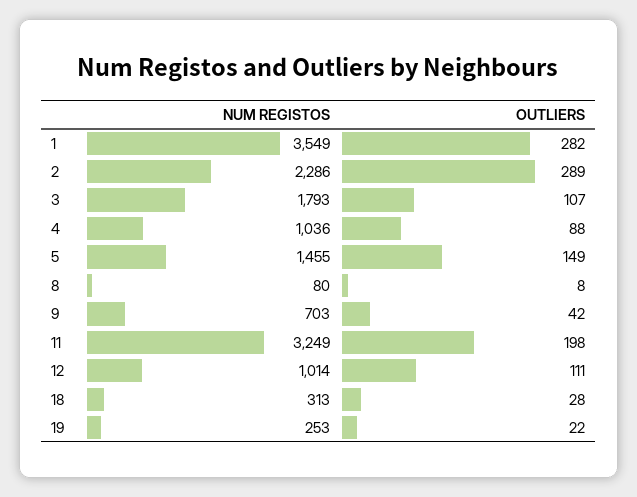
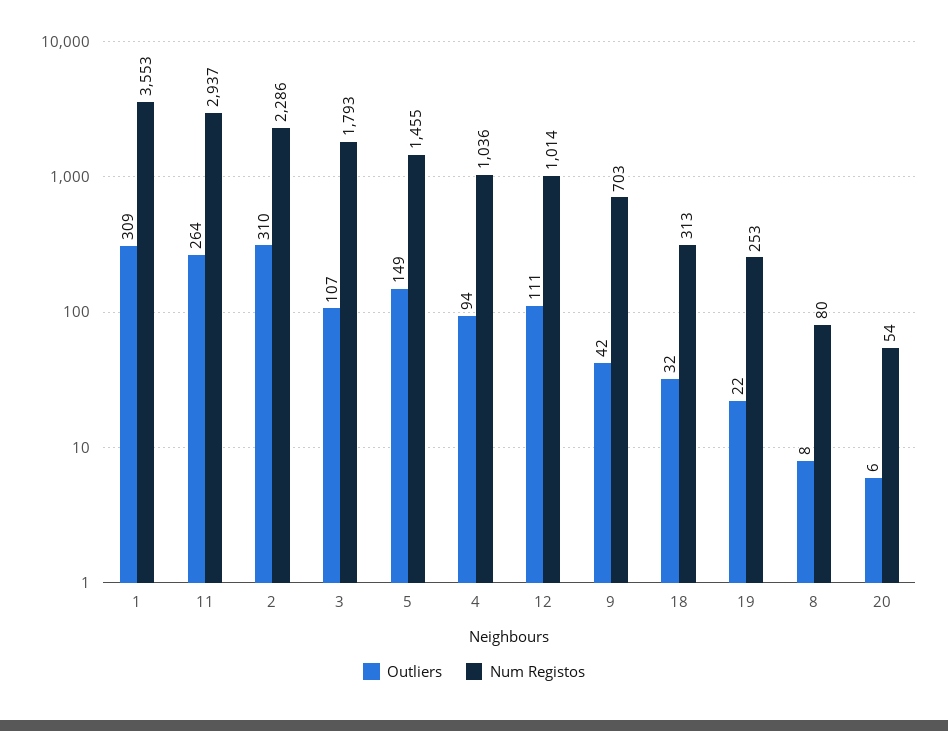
  {
    "NUM REGISTOS": {
-     "1": 3549,
+     "1": 3553,
      "2": 2286,
      "3": 1793,
      "4": 1036,
      "5": 1455,
      "8": 80,
      "9": 703,
-     "11": 3249,
+     "11": 2937,
      "12": 1014,
      "18": 313,
-     "19": 253
+     "19": 253,
+     "20": 54
    },
    "OUTLIERS": {
-     "1": 282,
+     "1": 309,
-     "2": 289,
+     "2": 310,
      "3": 107,
-     "4": 88,
+     "4": 94,
      "5": 149,
      "8": 8,
      "9": 42,
-     "11": 198,
+     "11": 264,
      "12": 111,
-     "18": 28,
+     "18": 32,
-     "19": 22
+     "19": 22,
+     "20": 6
    }
  }

